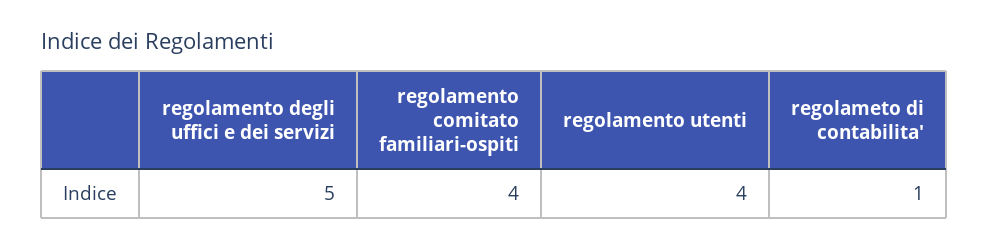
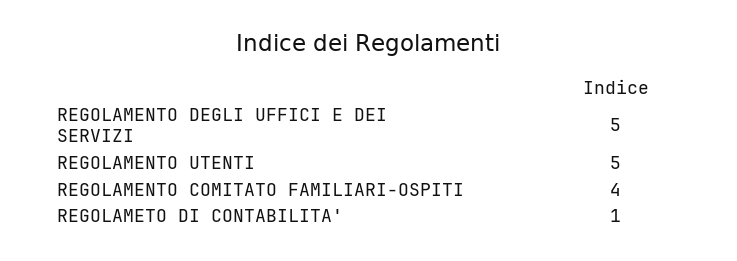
  {
    "regolamento degli uffici e dei servizi": 5,
    "regolamento comitato familiari-ospiti": 4,
-   "regolamento utenti": 4,
+   "regolamento utenti": 5,
    "regolameto di contabilita'": 1
  }

